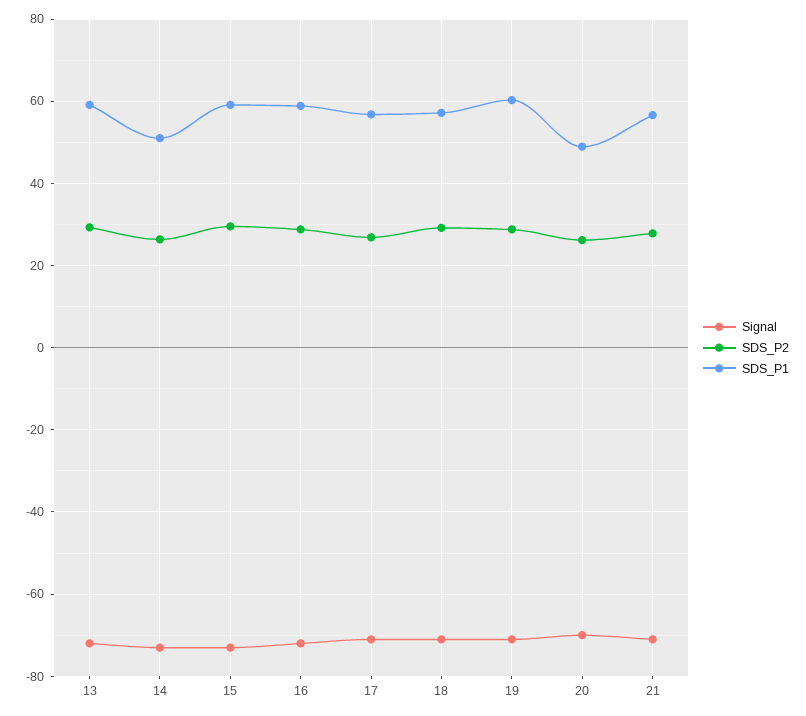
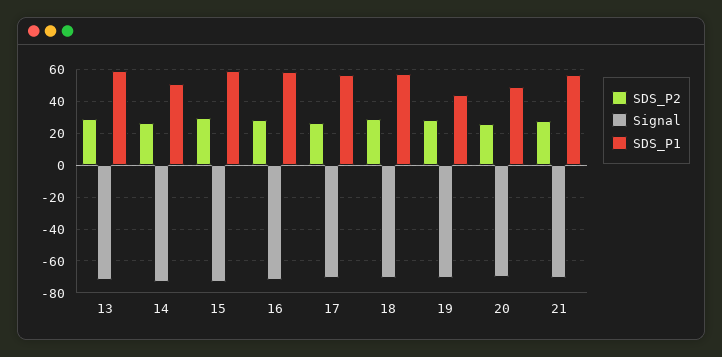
  {
    "Signal": {
      "13": -72,
      "14": -74,
      "15": -74,
      "16": -72,
      "17": -72,
      "18": -72,
      "19": -72,
      "20": -70,
      "21": -72
    },
    "SDS_P2": {
      "13": 30,
      "14": 26,
      "15": 30,
      "16": 28,
      "17": 26,
      "18": 30,
      "19": 28,
      "20": 26,
      "21": 28
    },
    "SDS_P1": {
      "13": 60,
      "14": 52,
      "15": 60,
      "16": 58,
      "17": 56,
      "18": 58,
-     "19": 60,
+     "19": 45,
      "20": 48,
      "21": 56
    }
  }

